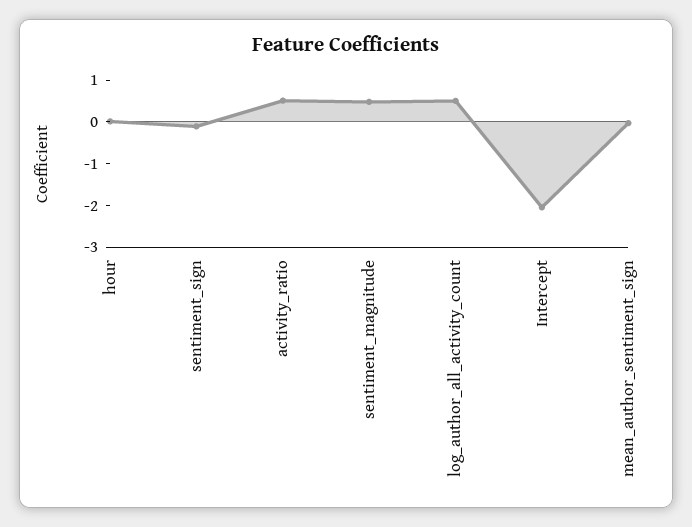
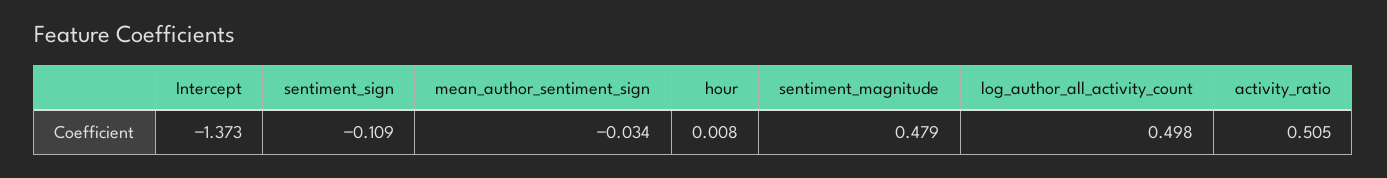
  {
    "hour": 0.008,
    "sentiment_sign": -0.109,
    "activity_ratio": 0.505,
    "sentiment_magnitude": 0.479,
    "log_author_all_activity_count": 0.498,
-   "Intercept": -2,
+   "Intercept": -1.373,
    "mean_author_sentiment_sign": -0.034
  }

